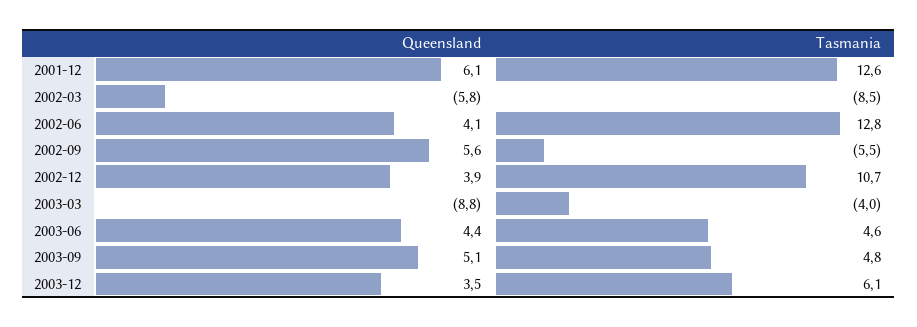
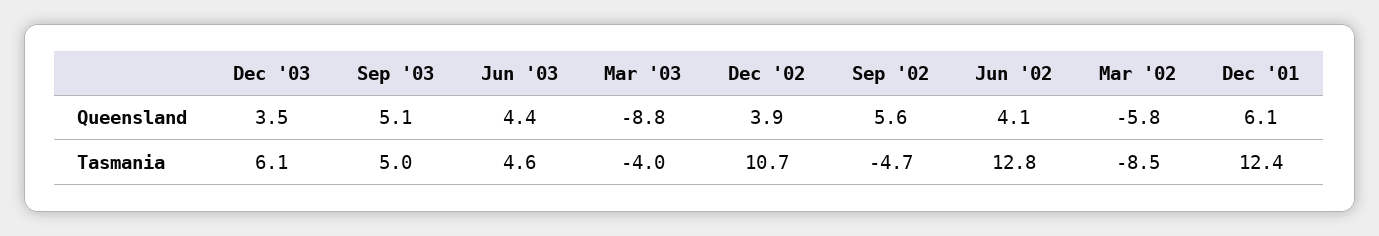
  {
    "Queensland": {
      "2001-12": 6.1,
      "2002-03": -5.8,
      "2002-06": 4.1,
      "2002-09": 5.6,
      "2002-12": 3.9,
      "2003-03": -8.8,
      "2003-06": 4.4,
      "2003-09": 5.1,
      "2003-12": 3.5
    },
    "Tasmania": {
-     "2001-12": 12.6,
+     "2001-12": 12.4,
      "2002-03": -8.5,
      "2002-06": 12.8,
-     "2002-09": -5.5,
+     "2002-09": -4.7,
      "2002-12": 10.7,
      "2003-03": -4,
      "2003-06": 4.6,
-     "2003-09": 4.8,
+     "2003-09": 5,
      "2003-12": 6.1
    }
  }

